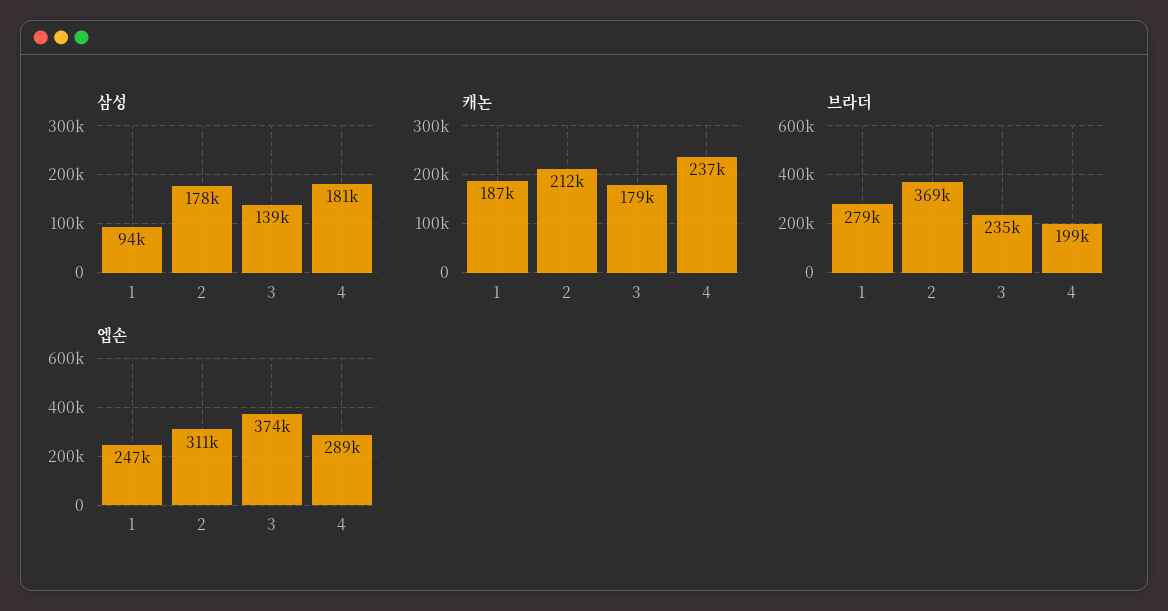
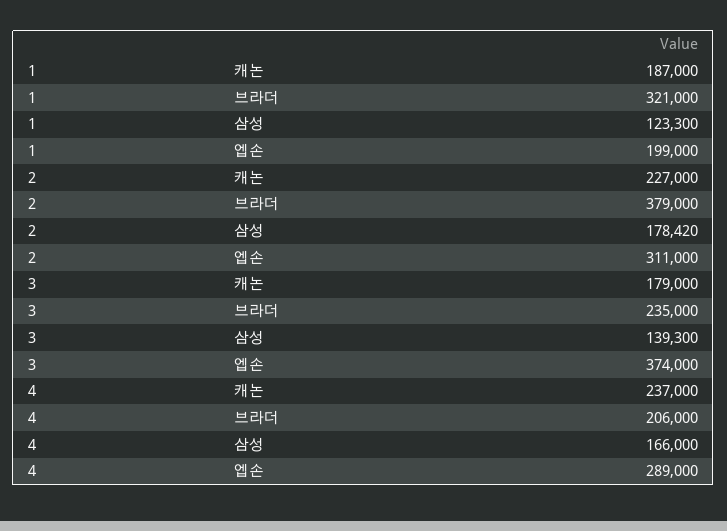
  {
    "삼성": {
-     "1": 94000,
+     "1": 123300,
      "2": 178420,
      "3": 139300,
-     "4": 181000
+     "4": 166000
    },
    "캐논": {
      "1": 187000,
-     "2": 212000,
+     "2": 227000,
      "3": 179000,
      "4": 237000
    },
    "브라더": {
-     "1": 279000,
+     "1": 321000,
-     "2": 369000,
+     "2": 379000,
      "3": 235000,
-     "4": 199000
+     "4": 206000
    },
    "엡손": {
-     "1": 247000,
+     "1": 199000,
      "2": 311000,
      "3": 374000,
      "4": 289000
    }
  }

